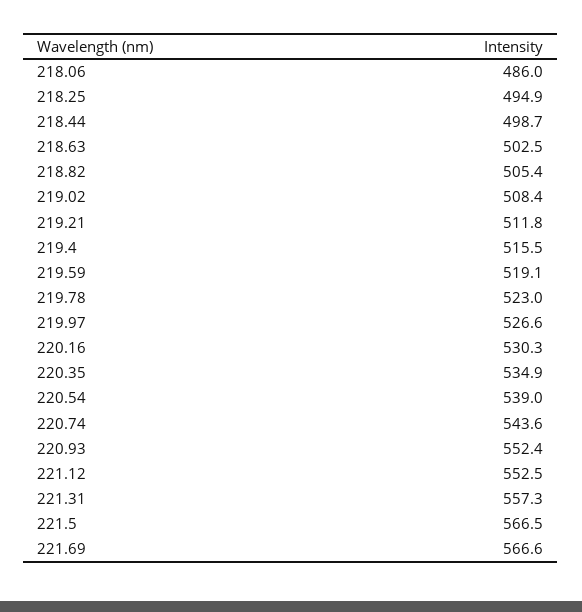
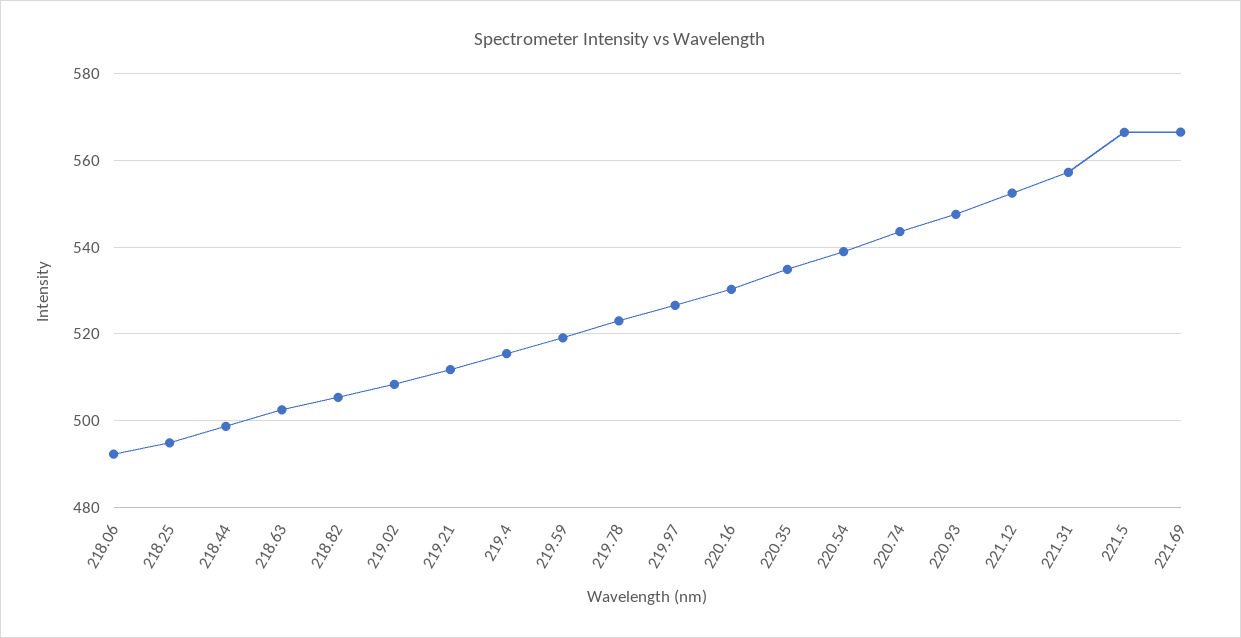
  {
-   "218.06": 486,
+   "218.06": 492,
    "218.25": 494.9,
    "218.44": 498.7,
    "218.63": 502.5,
    "218.82": 505.4,
    "219.02": 508.4,
    "219.21": 511.8,
    "219.4": 515.5,
    "219.59": 519.1,
    "219.78": 523,
    "219.97": 526.6,
    "220.16": 530.3,
    "220.35": 534.9,
    "220.54": 539,
    "220.74": 543.6,
-   "220.93": 552.4,
+   "220.93": 548,
    "221.12": 552.5,
    "221.31": 557.3,
    "221.5": 566.5,
    "221.69": 566.6
  }

